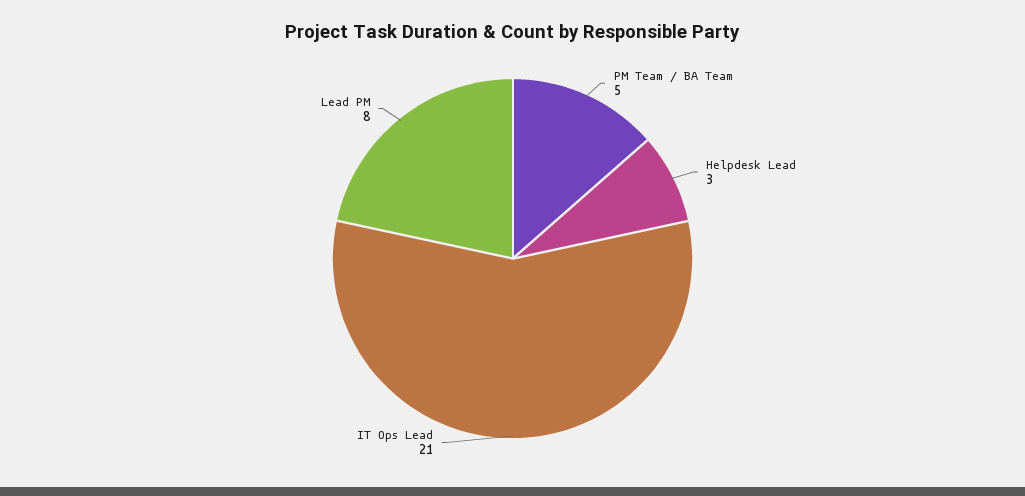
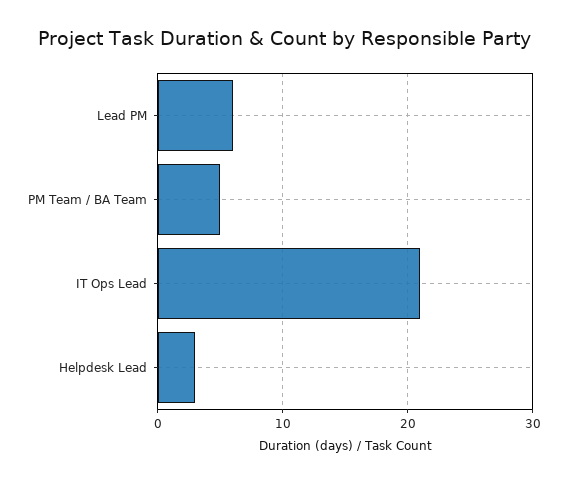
  {
    "PM Team / BA Team": 5,
    "Helpdesk Lead": 3,
    "IT Ops Lead": 21,
-   "Lead PM": 8
+   "Lead PM": 6
  }

